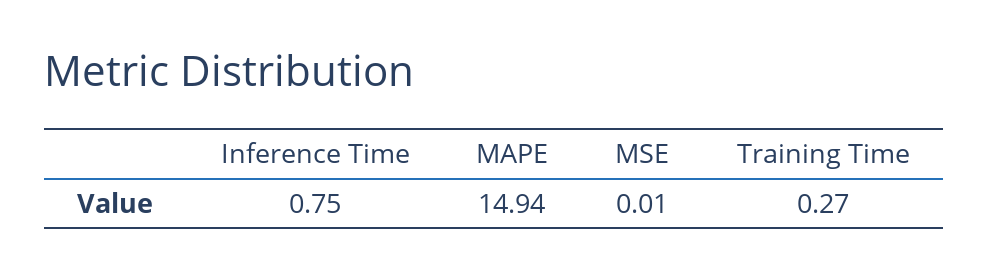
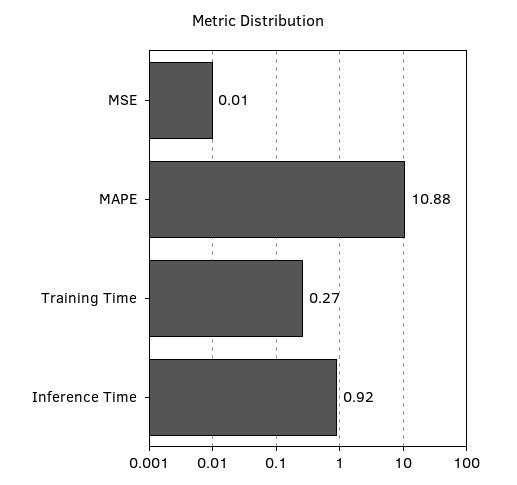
  {
-   "Inference Time": 0.75,
+   "Inference Time": 0.92,
-   "MAPE": 14.94,
+   "MAPE": 10.88,
    "MSE": 0.01,
    "Training Time": 0.27
  }

